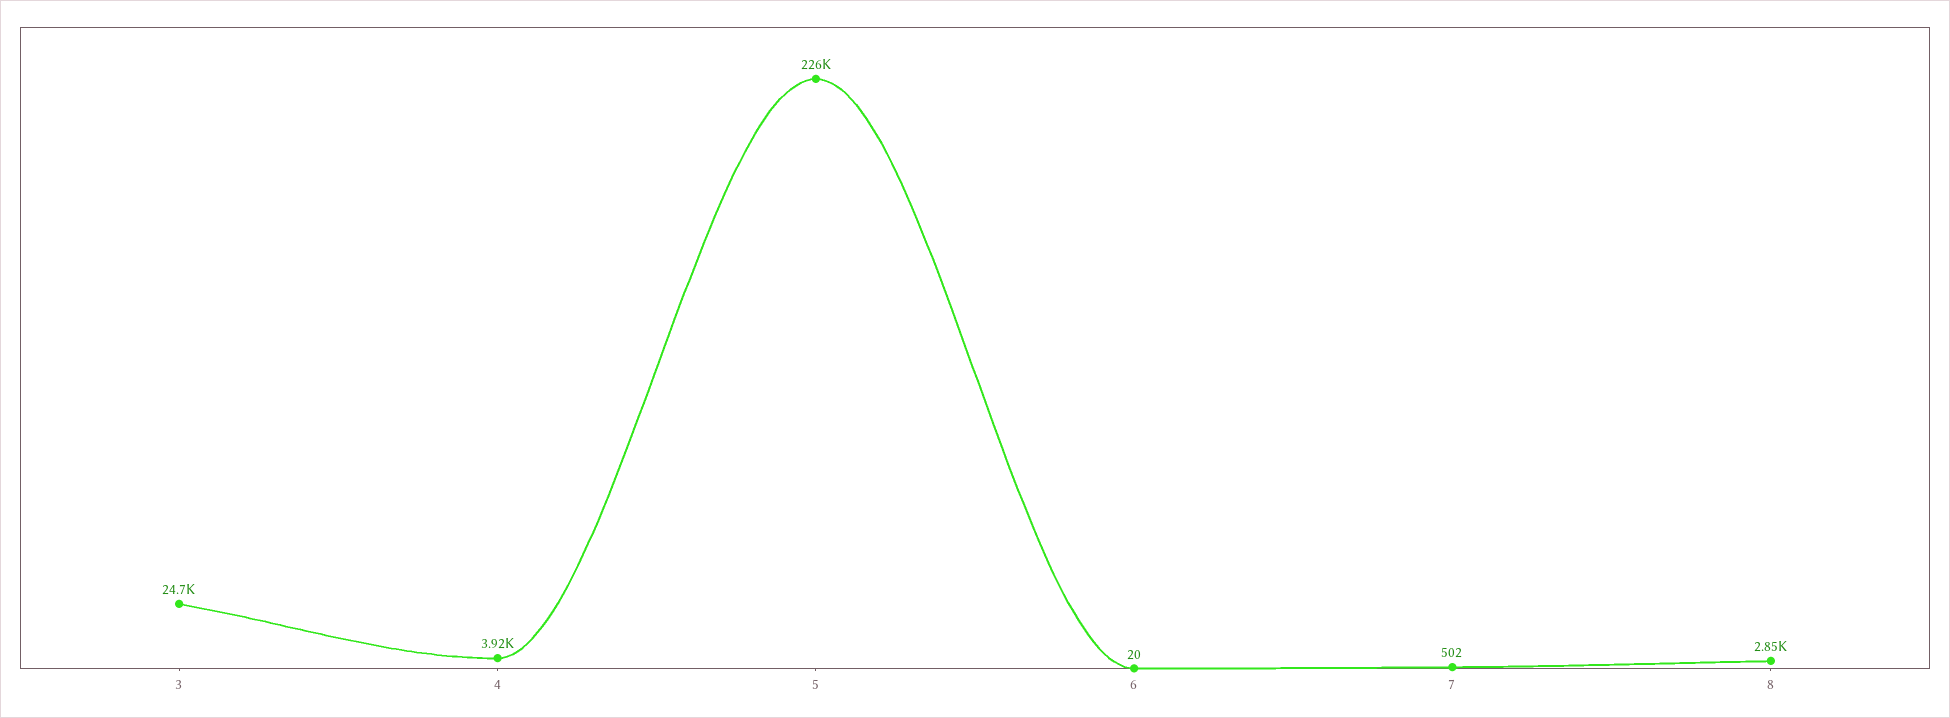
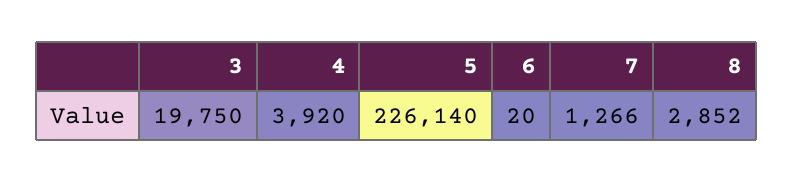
  {
-   "3": 24700,
+   "3": 19750,
    "4": 3920,
    "5": 226140,
    "6": 20,
-   "7": 502,
+   "7": 1266,
    "8": 2852
  }

